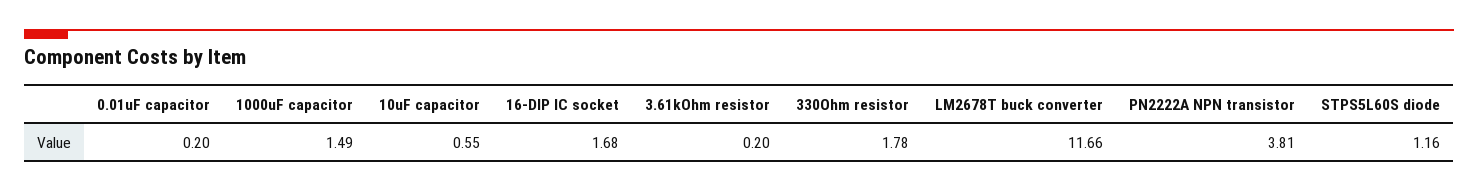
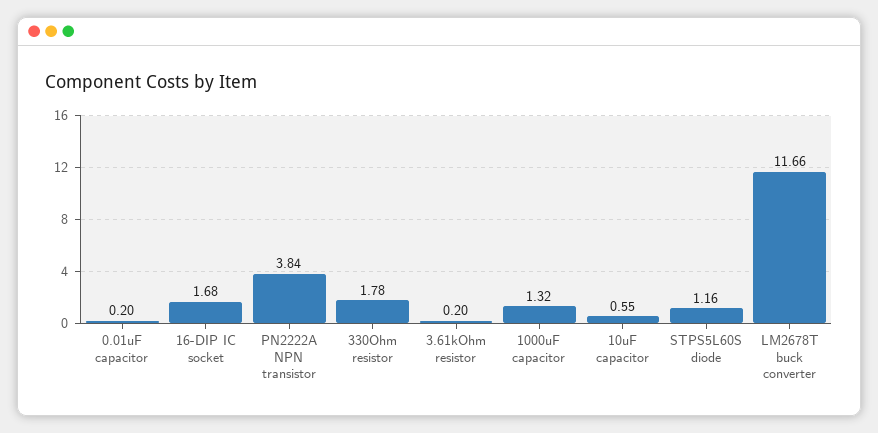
  {
    "0.01uF capacitor": 0.2,
-   "1000uF capacitor": 1.49,
+   "1000uF capacitor": 1.32,
    "10uF capacitor": 0.55,
    "16-DIP IC socket": 1.68,
    "3.61kOhm resistor": 0.2,
    "330Ohm resistor": 1.78,
    "LM2678T buck converter": 11.66,
-   "PN2222A NPN transistor": 3.81,
+   "PN2222A NPN transistor": 3.84,
    "STPS5L60S diode": 1.16
  }

